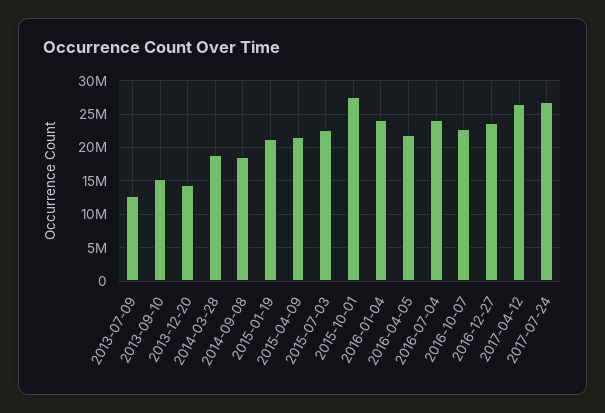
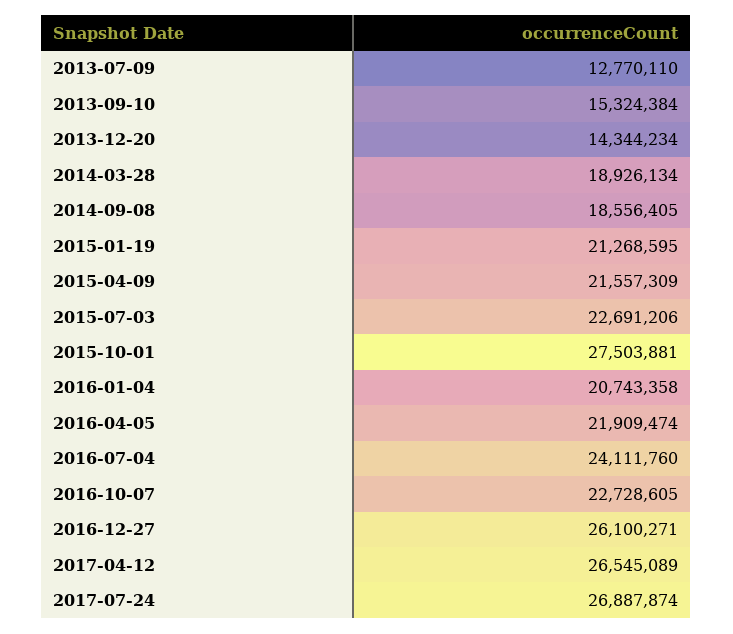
  {
    "2013-07-09": 12770110,
    "2013-09-10": 15324384,
    "2013-12-20": 14344234,
    "2014-03-28": 18926134,
    "2014-09-08": 18556405,
    "2015-01-19": 21268595,
    "2015-04-09": 21557309,
    "2015-07-03": 22691206,
    "2015-10-01": 27503881,
-   "2016-01-04": 24000000,
+   "2016-01-04": 20743358,
    "2016-04-05": 21909474,
    "2016-07-04": 24111760,
    "2016-10-07": 22728605,
-   "2016-12-27": 24000000,
+   "2016-12-27": 26100271,
    "2017-04-12": 26545089,
    "2017-07-24": 26887874
  }

